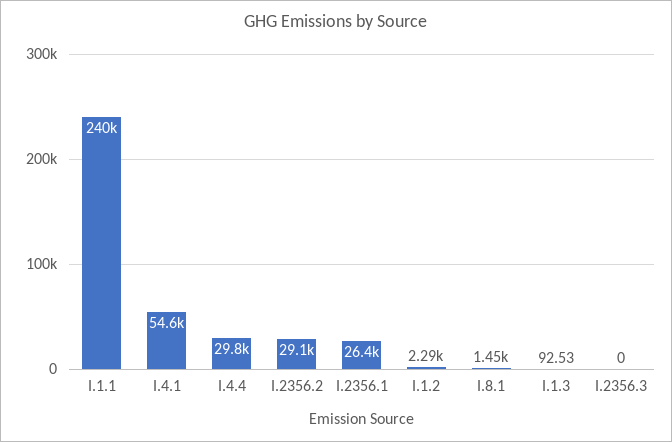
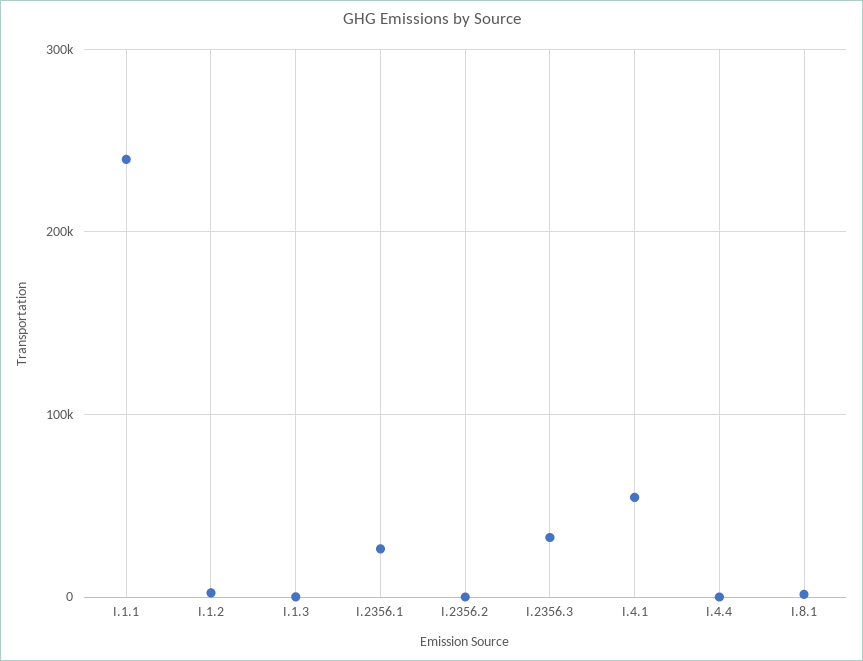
  {
    "I.1.1": 240000,
    "I.4.1": 54600,
-   "I.4.4": 29800,
+   "I.4.4": 0,
-   "I.2356.2": 29100,
+   "I.2356.2": 0,
    "I.2356.1": 26400,
    "I.1.2": 2290,
    "I.8.1": 1450,
    "I.1.3": 92.53,
-   "I.2356.3": 0
+   "I.2356.3": 30000
  }

